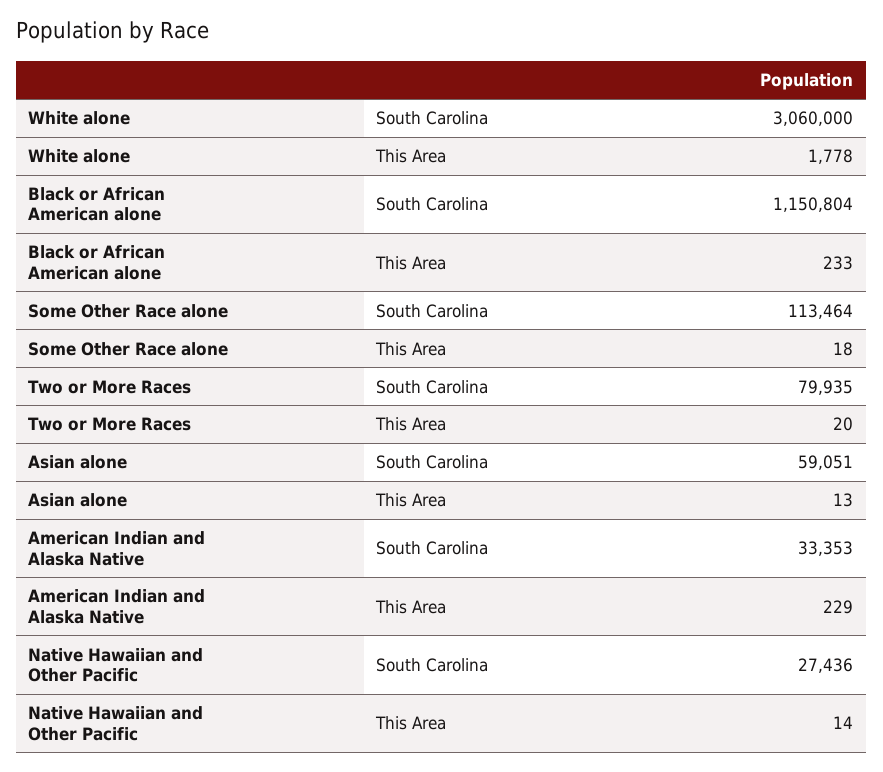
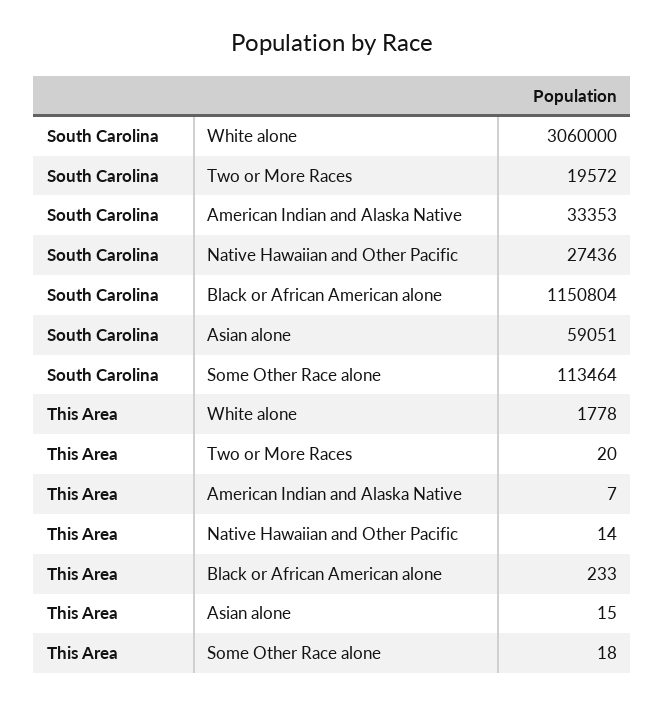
  {
    "White alone": {
      "South Carolina": 3060000,
      "This Area": 1778
    },
    "Black or African American alone": {
      "South Carolina": 1150804,
      "This Area": 233
    },
    "Some Other Race alone": {
      "South Carolina": 113464,
      "This Area": 18
    },
    "Two or More Races": {
-     "South Carolina": 79935,
+     "South Carolina": 19572,
      "This Area": 20
    },
    "Asian alone": {
      "South Carolina": 59051,
-     "This Area": 13
+     "This Area": 15
    },
    "American Indian and Alaska Native": {
      "South Carolina": 33353,
-     "This Area": 229
+     "This Area": 7
    },
    "Native Hawaiian and Other Pacific": {
      "South Carolina": 27436,
      "This Area": 14
    }
  }

